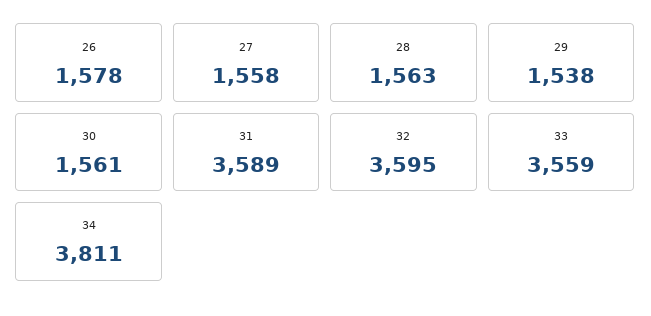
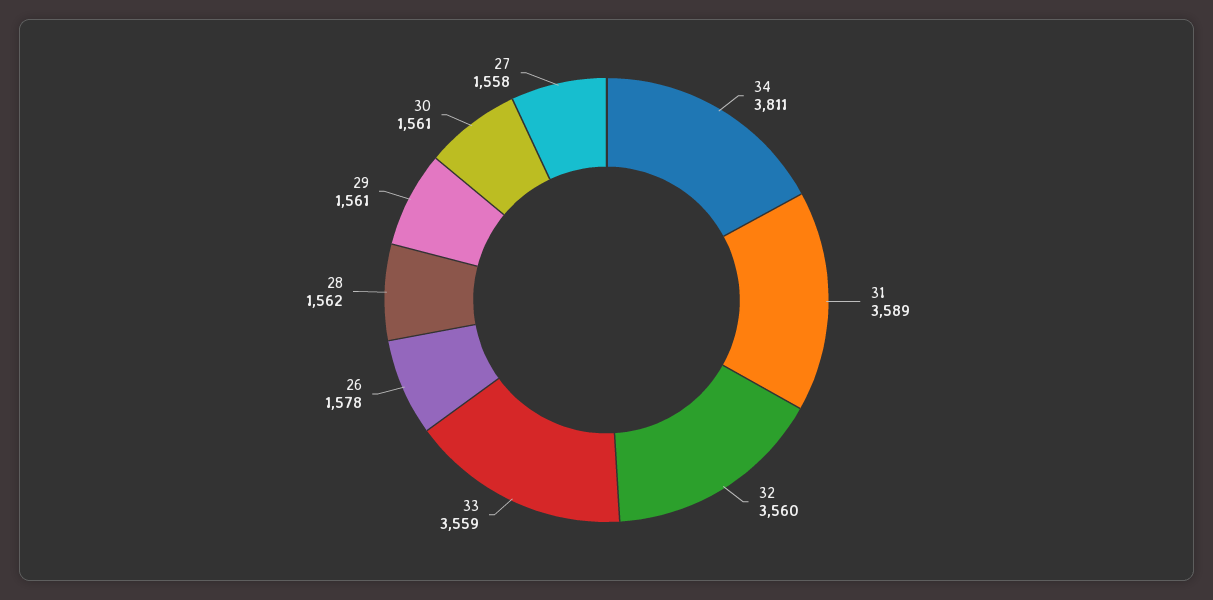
  {
    "26": 1578,
    "27": 1558,
-   "28": 1563,
+   "28": 1562,
-   "29": 1538,
+   "29": 1561,
    "30": 1561,
    "31": 3589,
-   "32": 3595,
+   "32": 3560,
    "33": 3559,
    "34": 3811
  }

